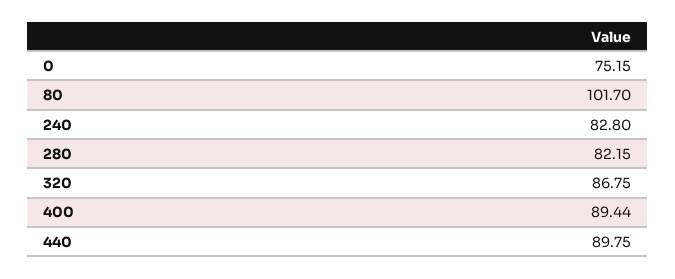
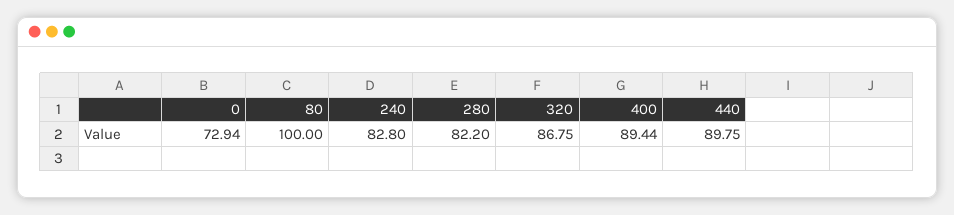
  {
-   "0": 75.15,
+   "0": 72.94,
-   "80": 101.7,
+   "80": 100,
    "240": 82.8,
-   "280": 82.15,
+   "280": 82.2,
    "320": 86.75,
    "400": 89.44,
    "440": 89.75
  }

